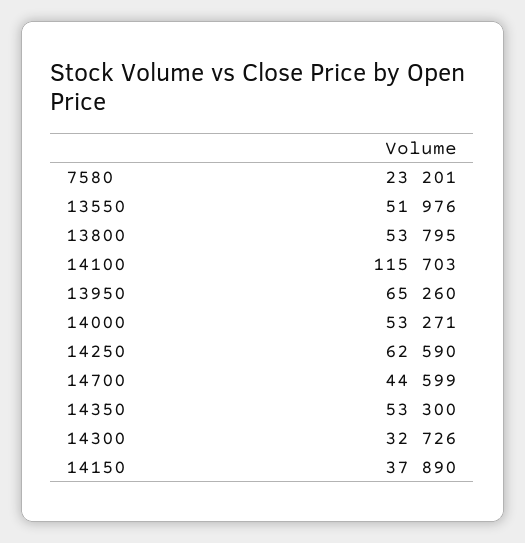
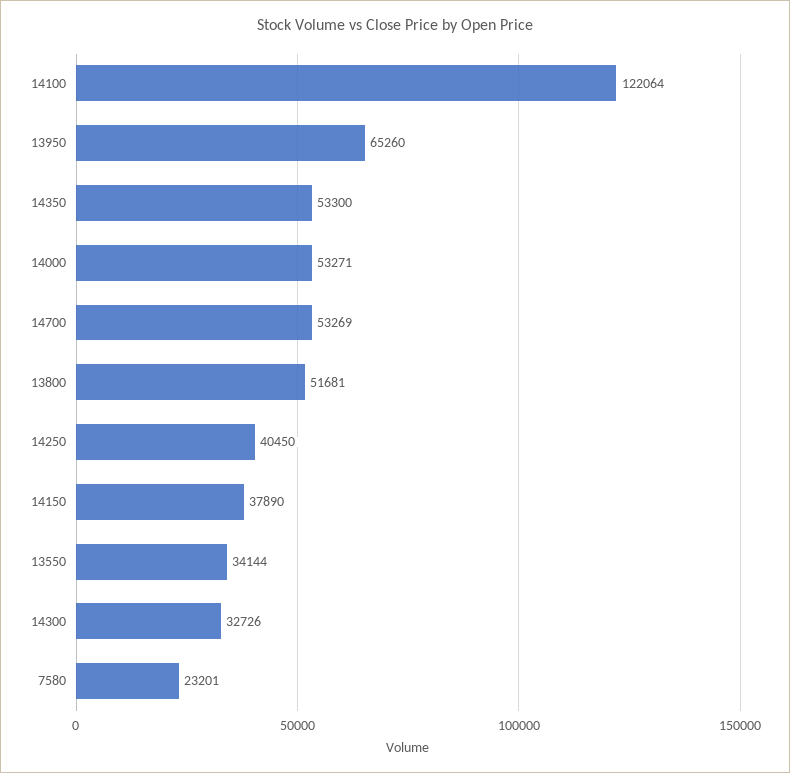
  {
    "7580": 23201,
-   "13550": 51976,
+   "13550": 34144,
-   "13800": 53795,
+   "13800": 51681,
-   "14100": 115703,
+   "14100": 122064,
    "13950": 65260,
    "14000": 53271,
-   "14250": 62590,
+   "14250": 40450,
-   "14700": 44599,
+   "14700": 53269,
    "14350": 53300,
    "14300": 32726,
    "14150": 37890
  }

